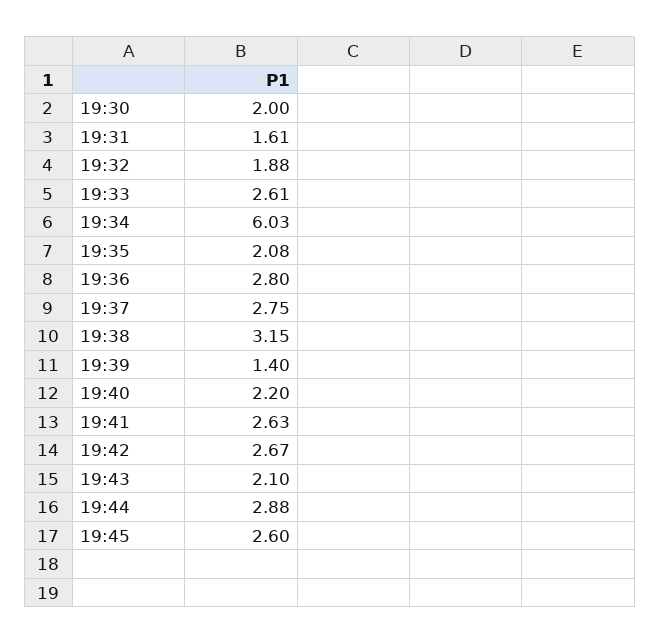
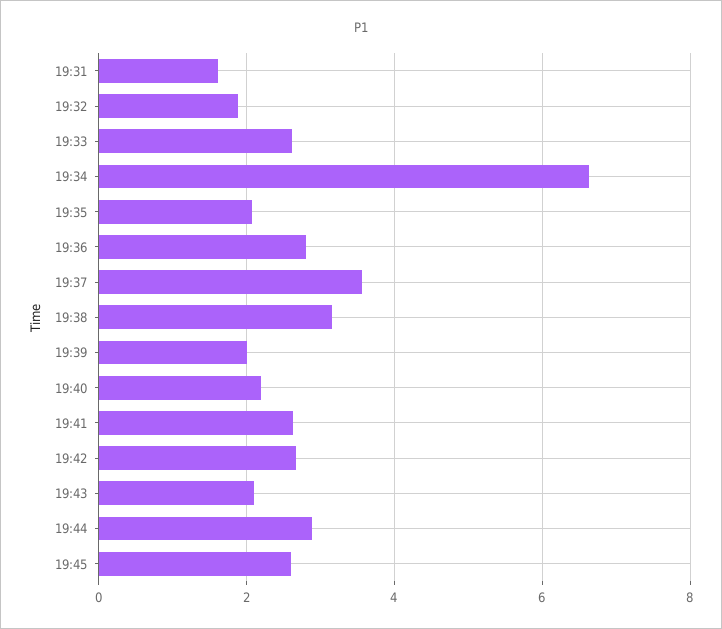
  {
-   "19:30": 2,
    "19:31": 1.61,
    "19:32": 1.88,
    "19:33": 2.61,
-   "19:34": 6.03,
+   "19:34": 6.6,
    "19:35": 2.08,
    "19:36": 2.8,
-   "19:37": 2.75,
+   "19:37": 3.6,
    "19:38": 3.15,
-   "19:39": 1.4,
+   "19:39": 2,
    "19:40": 2.2,
    "19:41": 2.63,
    "19:42": 2.67,
    "19:43": 2.1,
    "19:44": 2.88,
    "19:45": 2.6
  }

